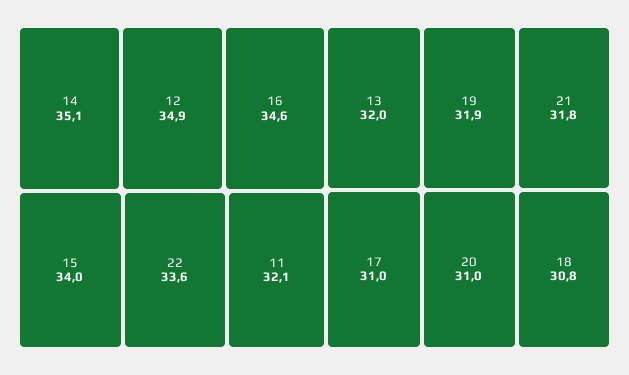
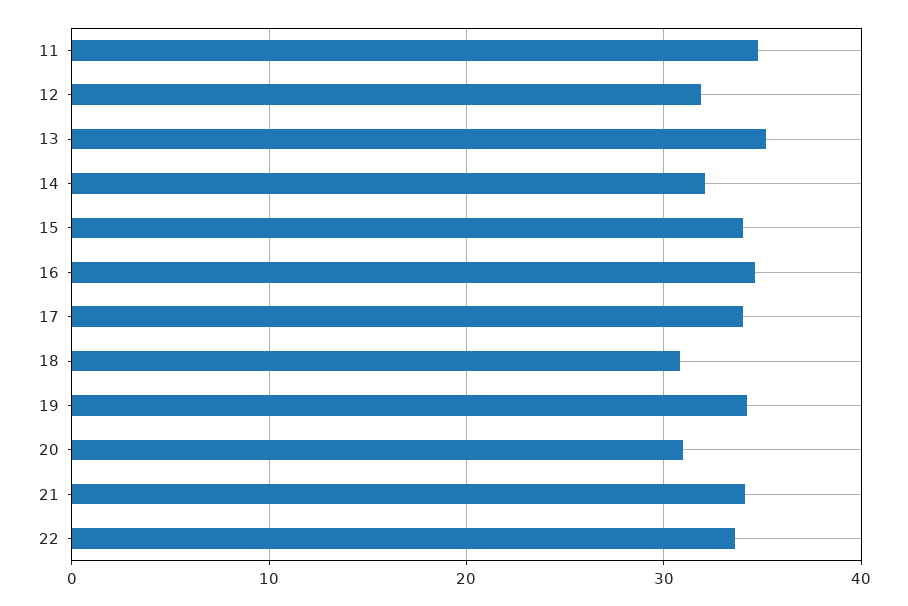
  {
-   "14": 35.1,
+   "14": 32,
-   "12": 34.9,
+   "12": 32,
    "16": 34.6,
    "15": 34,
    "22": 33.6,
-   "11": 32.1,
+   "11": 35,
-   "13": 32,
+   "13": 35,
-   "19": 31.9,
+   "19": 34,
-   "21": 31.8,
+   "21": 34,
-   "17": 31,
+   "17": 34,
    "20": 31,
    "18": 30.8
  }

